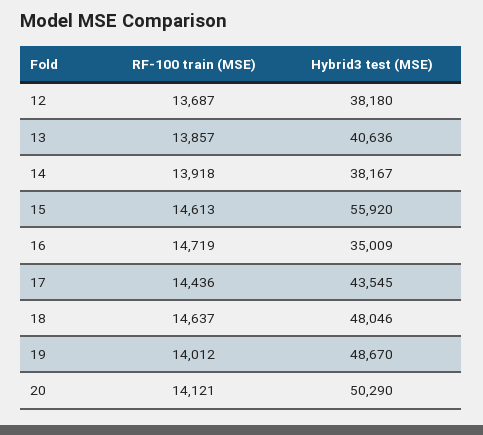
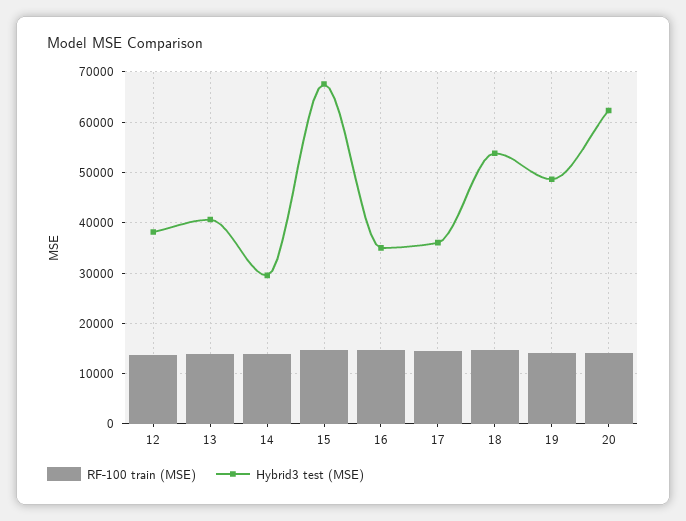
  {
    "RF-100 train (MSE)": {
      "12": 13687,
      "13": 13857,
      "14": 13918,
      "15": 14613,
      "16": 14719,
      "17": 14436,
      "18": 14637,
      "19": 14012,
      "20": 14121
    },
    "Hybrid3 test (MSE)": {
      "12": 38180,
      "13": 40636,
-     "14": 38167,
+     "14": 30000,
-     "15": 55920,
+     "15": 68000,
      "16": 35009,
-     "17": 43545,
+     "17": 36000,
-     "18": 48046,
+     "18": 54000,
      "19": 48670,
-     "20": 50290
+     "20": 62000
    }
  }

